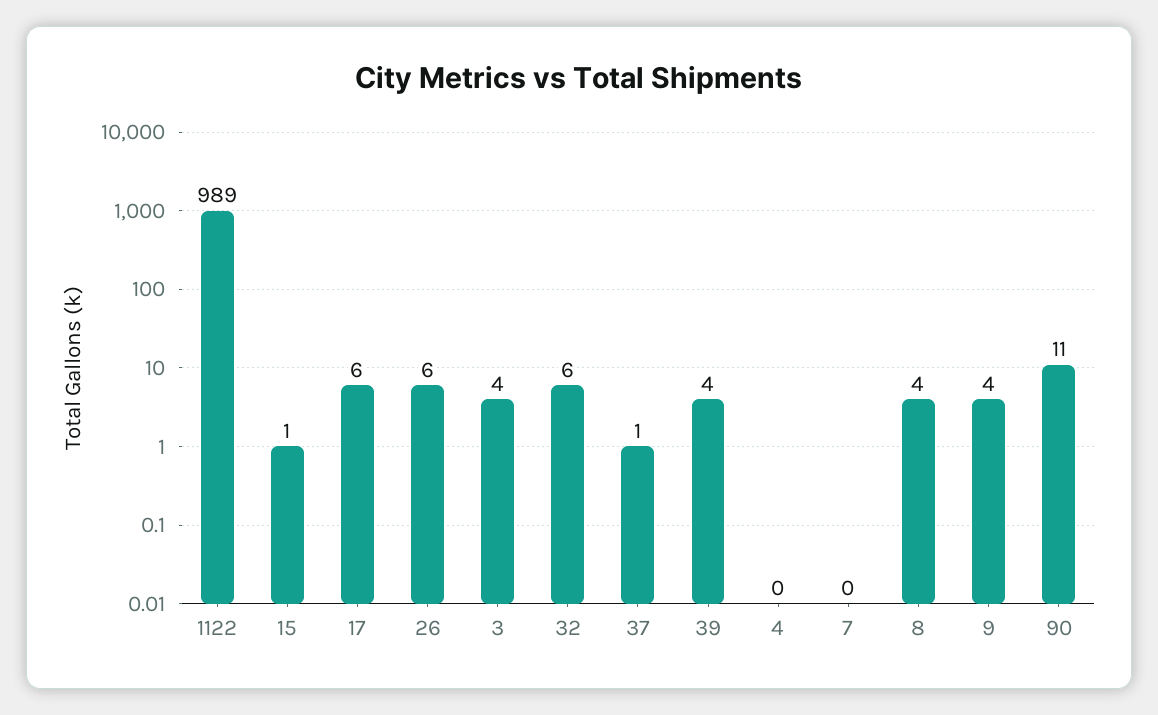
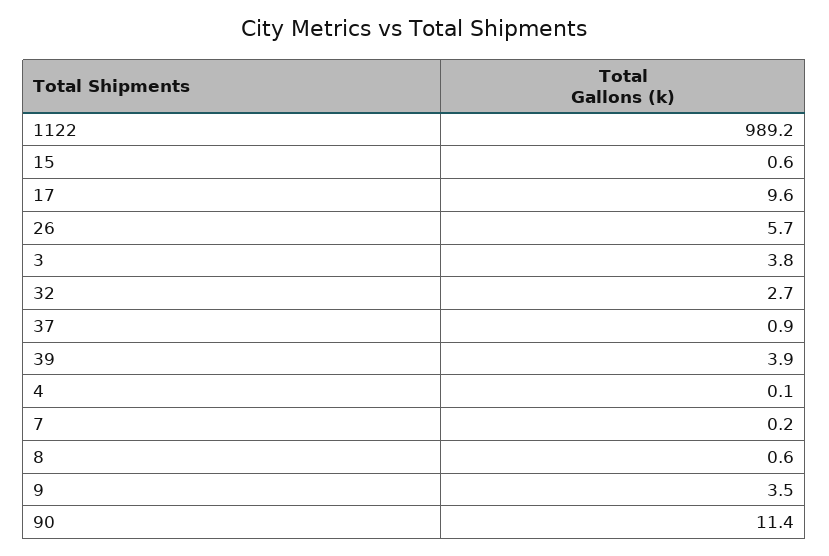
  {
    "1122": 989.2,
    "15": 0.6,
-   "17": 6,
+   "17": 9.6,
    "26": 5.7,
    "3": 3.8,
-   "32": 6,
+   "32": 2.7,
    "37": 0.9,
    "39": 3.9,
    "4": 0.1,
    "7": 0.2,
-   "8": 4,
+   "8": 0.6,
    "9": 3.5,
    "90": 11.4
  }

